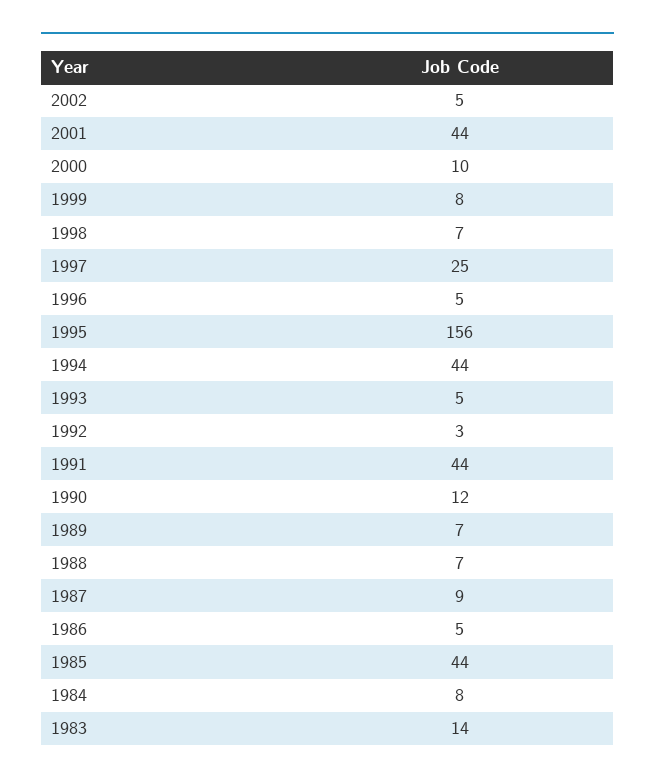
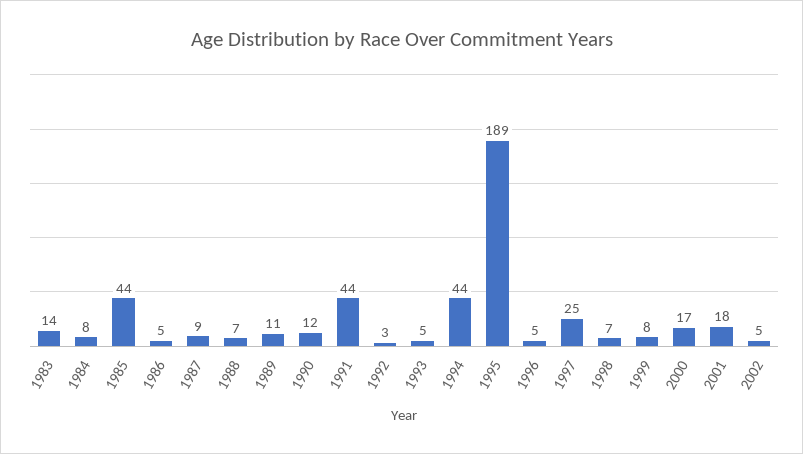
  {
    "2002": 5,
-   "2001": 44,
+   "2001": 18,
-   "2000": 10,
+   "2000": 17,
    "1999": 8,
    "1998": 7,
    "1997": 25,
    "1996": 5,
-   "1995": 156,
+   "1995": 189,
    "1994": 44,
    "1993": 5,
    "1992": 3,
    "1991": 44,
    "1990": 12,
-   "1989": 7,
+   "1989": 11,
    "1988": 7,
    "1987": 9,
    "1986": 5,
    "1985": 44,
    "1984": 8,
    "1983": 14
  }

